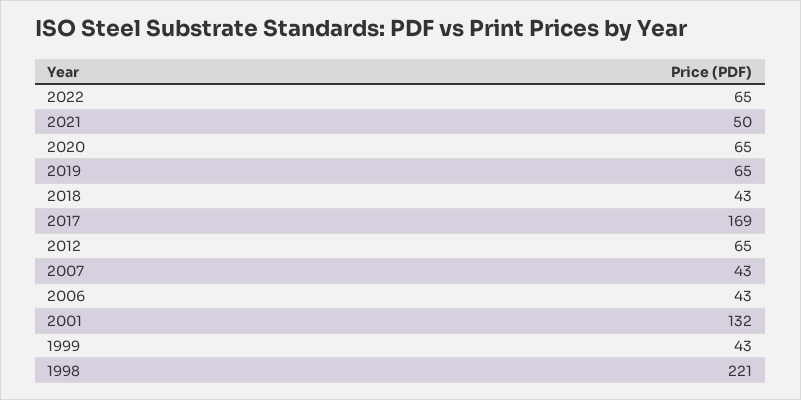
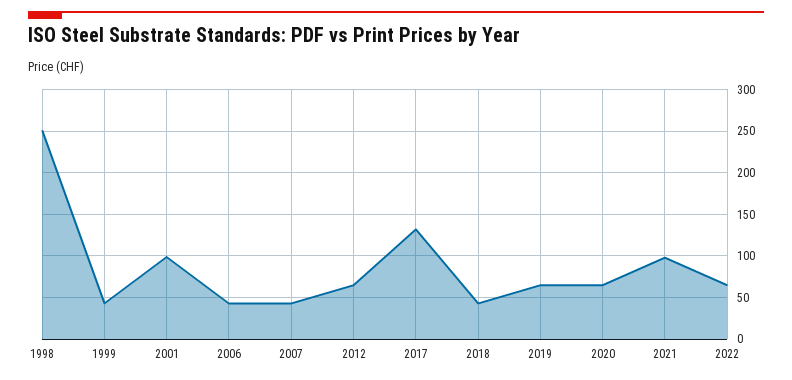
  {
    "2022": 65,
-   "2021": 50,
+   "2021": 100,
    "2020": 65,
    "2019": 65,
    "2018": 43,
-   "2017": 169,
+   "2017": 130,
    "2012": 65,
    "2007": 43,
    "2006": 43,
-   "2001": 132,
+   "2001": 100,
    "1999": 43,
-   "1998": 221
+   "1998": 250
  }

